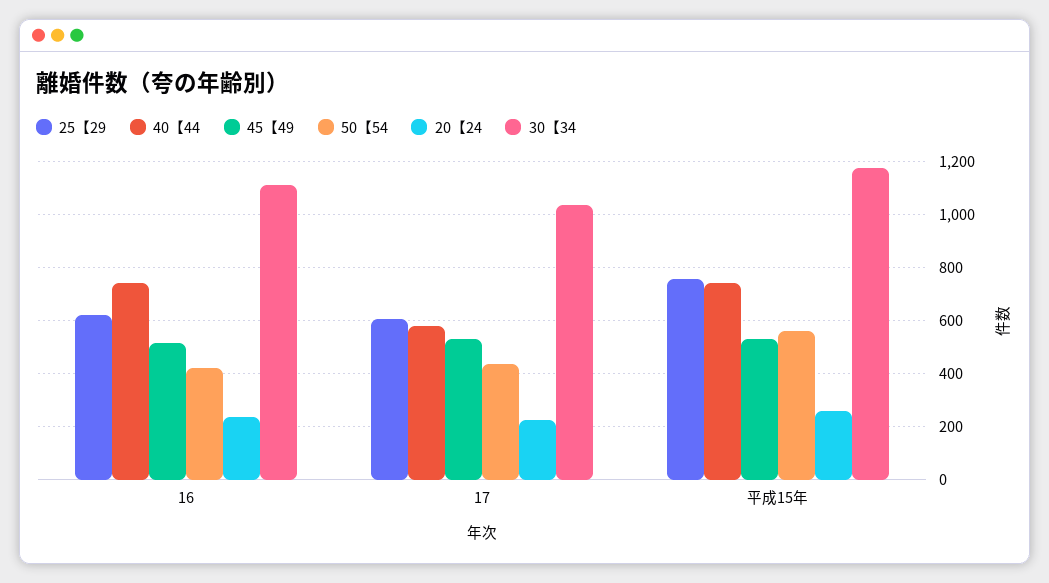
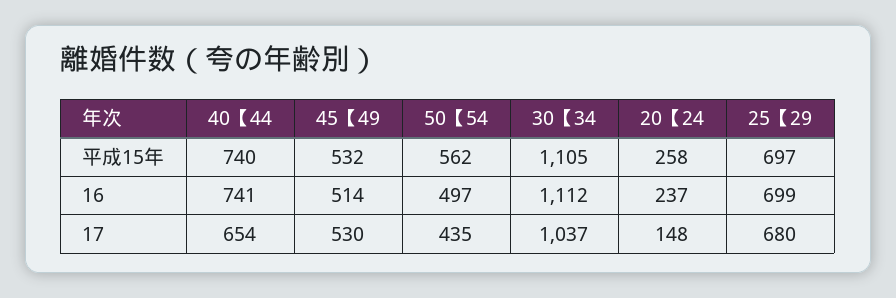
  {
    "25【29": {
-     "16": 625,
+     "16": 699,
-     "17": 600,
+     "17": 680,
-     "平成15年": 750
+     "平成15年": 697
    },
    "40【44": {
      "16": 741,
-     "17": 575,
+     "17": 654,
      "平成15年": 740
    },
    "45【49": {
      "16": 514,
      "17": 530,
      "平成15年": 532
    },
    "50【54": {
-     "16": 425,
+     "16": 497,
      "17": 435,
      "平成15年": 562
    },
    "20【24": {
      "16": 237,
-     "17": 225,
+     "17": 148,
      "平成15年": 258
    },
    "30【34": {
      "16": 1112,
      "17": 1037,
-     "平成15年": 1175
+     "平成15年": 1105
    }
  }

